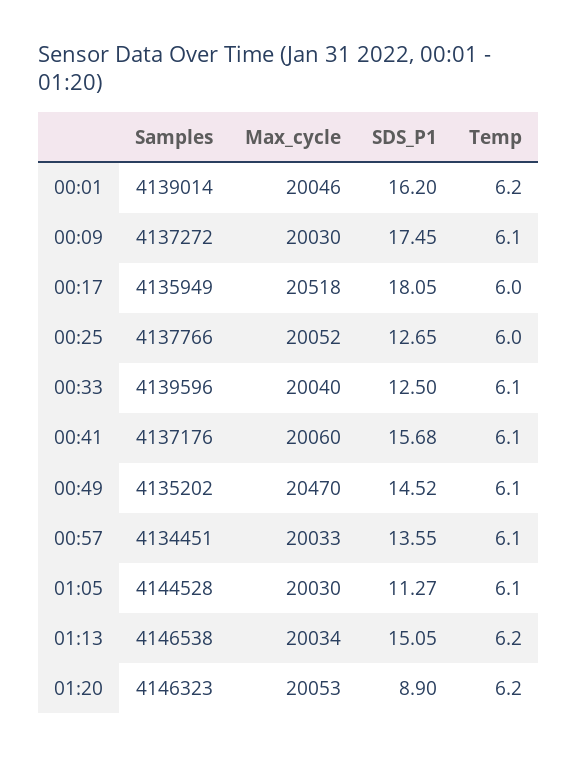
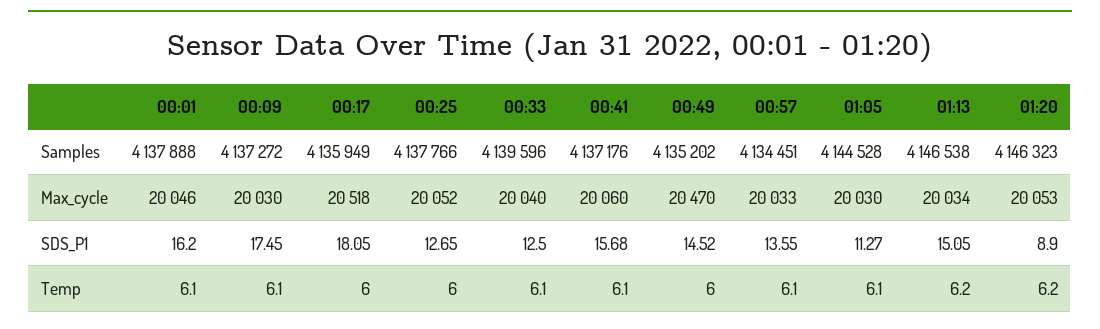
  {
    "Samples": {
-     "00:01": 4139014,
+     "00:01": 4137888,
      "00:09": 4137272,
      "00:17": 4135949,
      "00:25": 4137766,
      "00:33": 4139596,
      "00:41": 4137176,
      "00:49": 4135202,
      "00:57": 4134451,
      "01:05": 4144528,
      "01:13": 4146538,
      "01:20": 4146323
    },
    "Max_cycle": {
      "00:01": 20046,
      "00:09": 20030,
      "00:17": 20518,
      "00:25": 20052,
      "00:33": 20040,
      "00:41": 20060,
      "00:49": 20470,
      "00:57": 20033,
      "01:05": 20030,
      "01:13": 20034,
      "01:20": 20053
    },
    "SDS_P1": {
      "00:01": 16.2,
      "00:09": 17.45,
      "00:17": 18.05,
      "00:25": 12.65,
      "00:33": 12.5,
      "00:41": 15.68,
      "00:49": 14.52,
      "00:57": 13.55,
      "01:05": 11.27,
      "01:13": 15.05,
      "01:20": 8.9
    },
    "Temp": {
-     "00:01": 6.2,
+     "00:01": 6.1,
      "00:09": 6.1,
      "00:17": 6,
      "00:25": 6,
      "00:33": 6.1,
      "00:41": 6.1,
-     "00:49": 6.1,
+     "00:49": 6,
      "00:57": 6.1,
      "01:05": 6.1,
      "01:13": 6.2,
      "01:20": 6.2
    }
  }

